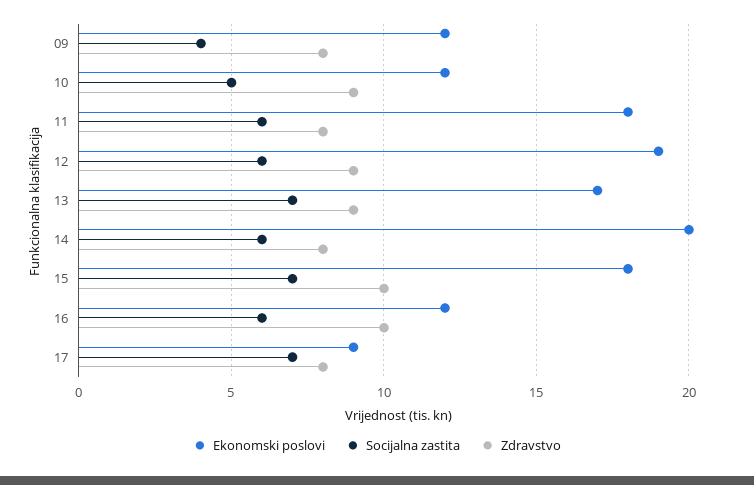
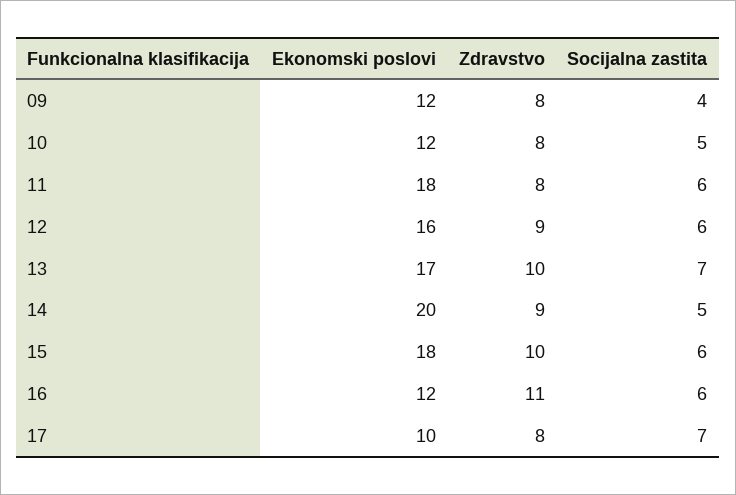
  {
    "Ekonomski poslovi": {
      "09": 12,
      "10": 12,
      "11": 18,
-     "12": 19,
+     "12": 16,
      "13": 17,
      "14": 20,
      "15": 18,
      "16": 12,
-     "17": 9
+     "17": 10
    },
    "Socijalna zastita": {
      "09": 4,
      "10": 5,
      "11": 6,
      "12": 6,
      "13": 7,
-     "14": 6,
+     "14": 5,
-     "15": 7,
+     "15": 6,
      "16": 6,
      "17": 7
    },
    "Zdravstvo": {
      "09": 8,
-     "10": 9,
+     "10": 8,
      "11": 8,
      "12": 9,
-     "13": 9,
+     "13": 10,
-     "14": 8,
+     "14": 9,
      "15": 10,
-     "16": 10,
+     "16": 11,
      "17": 8
    }
  }

